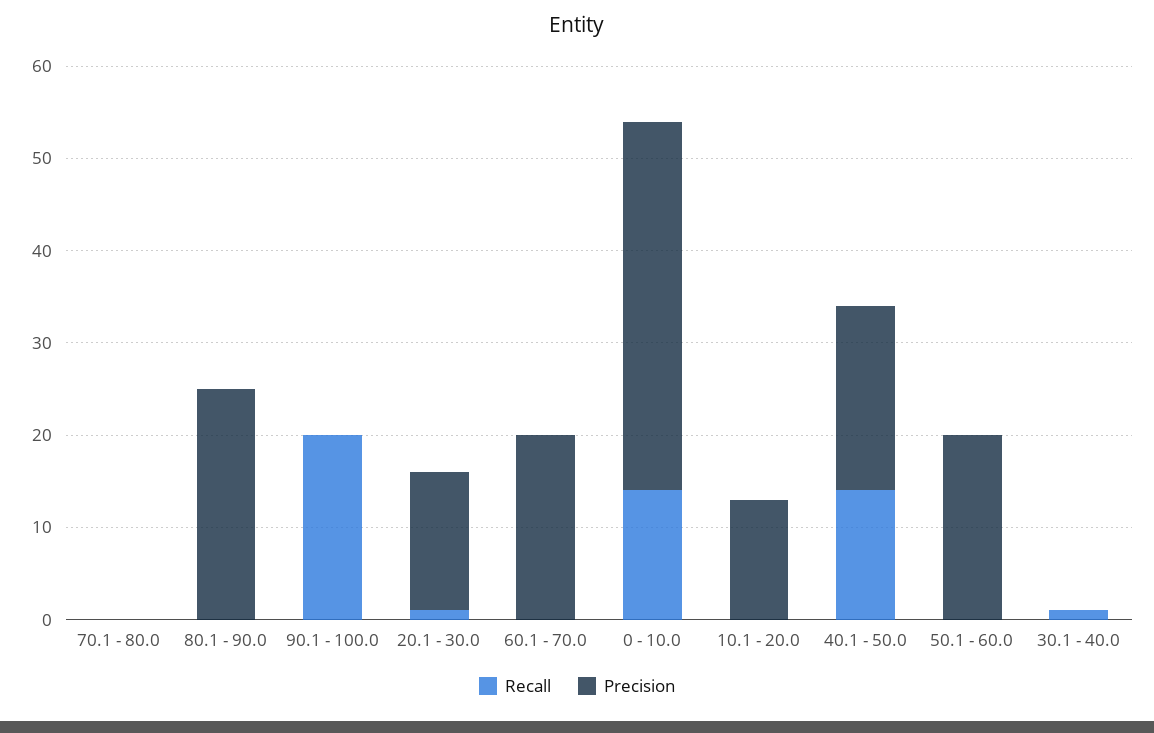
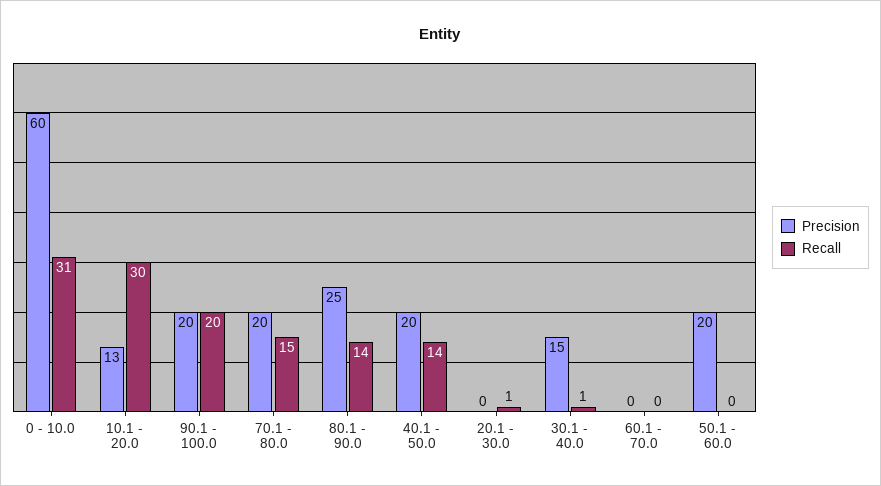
  {
    "Recall": {
-     "70.1 - 80.0": 0,
+     "70.1 - 80.0": 15,
-     "80.1 - 90.0": 0,
+     "80.1 - 90.0": 14,
      "90.1 - 100.0": 20,
      "20.1 - 30.0": 1,
      "60.1 - 70.0": 0,
-     "0 - 10.0": 14,
+     "0 - 10.0": 31,
-     "10.1 - 20.0": 0,
+     "10.1 - 20.0": 30,
      "40.1 - 50.0": 14,
      "50.1 - 60.0": 0,
      "30.1 - 40.0": 1
    },
    "Precision": {
-     "70.1 - 80.0": 0,
+     "70.1 - 80.0": 20,
      "80.1 - 90.0": 25,
-     "90.1 - 100.0": 0,
+     "90.1 - 100.0": 20,
-     "20.1 - 30.0": 15,
+     "20.1 - 30.0": 0,
-     "60.1 - 70.0": 20,
+     "60.1 - 70.0": 0,
-     "0 - 10.0": 40,
+     "0 - 10.0": 60,
      "10.1 - 20.0": 13,
      "40.1 - 50.0": 20,
      "50.1 - 60.0": 20,
-     "30.1 - 40.0": 0
+     "30.1 - 40.0": 15
    }
  }

